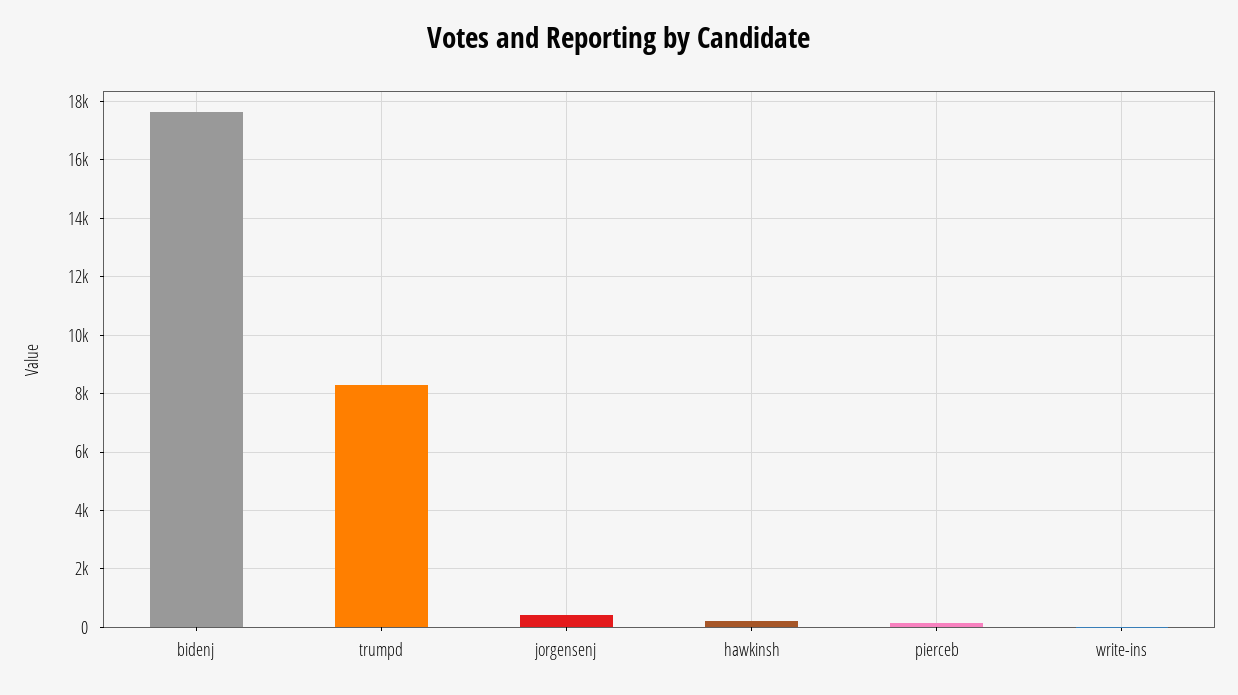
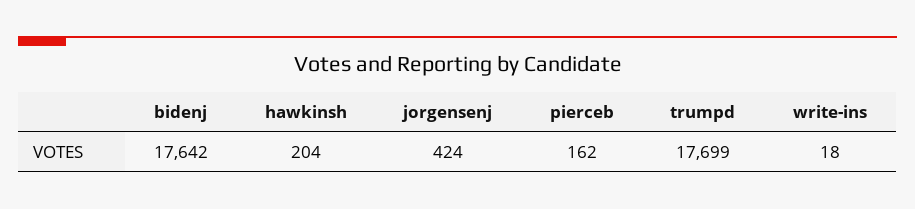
  {
    "bidenj": 17642,
-   "trumpd": 8250,
+   "trumpd": 17699,
    "jorgensenj": 424,
    "hawkinsh": 204,
    "pierceb": 162,
    "write-ins": 18
  }

